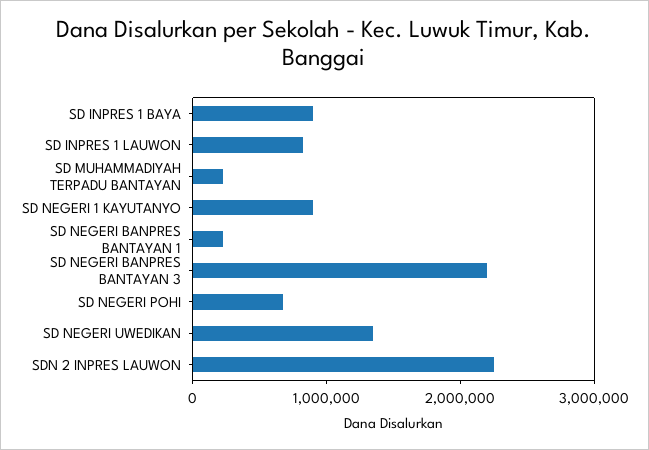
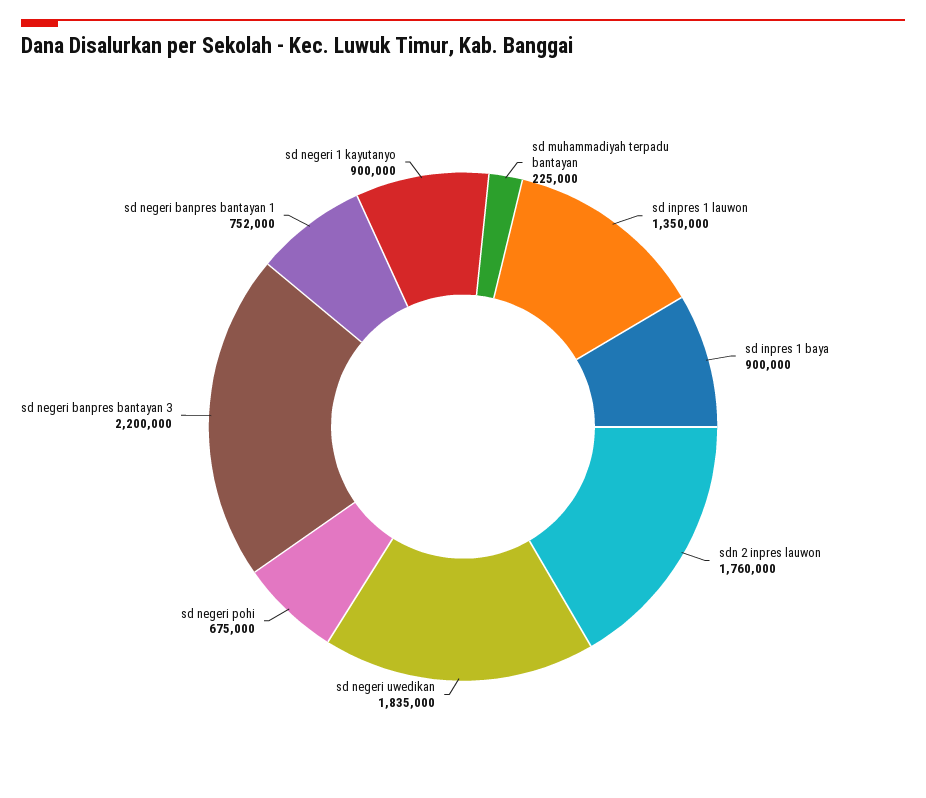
  {
    "SD INPRES 1 BAYA": 900000,
-   "SD INPRES 1 LAUWON": 800000,
+   "SD INPRES 1 LAUWON": 1350000,
    "SD MUHAMMADIYAH TERPADU BANTAYAN": 225000,
    "SD NEGERI 1 KAYUTANYO": 900000,
-   "SD NEGERI BANPRES BANTAYAN 1": 200000,
+   "SD NEGERI BANPRES BANTAYAN 1": 752000,
    "SD NEGERI BANPRES BANTAYAN 3": 2200000,
    "SD NEGERI POHI": 675000,
-   "SD NEGERI UWEDIKAN": 1400000,
+   "SD NEGERI UWEDIKAN": 1835000,
-   "SDN 2 INPRES LAUWON": 2200000
+   "SDN 2 INPRES LAUWON": 1760000
  }

